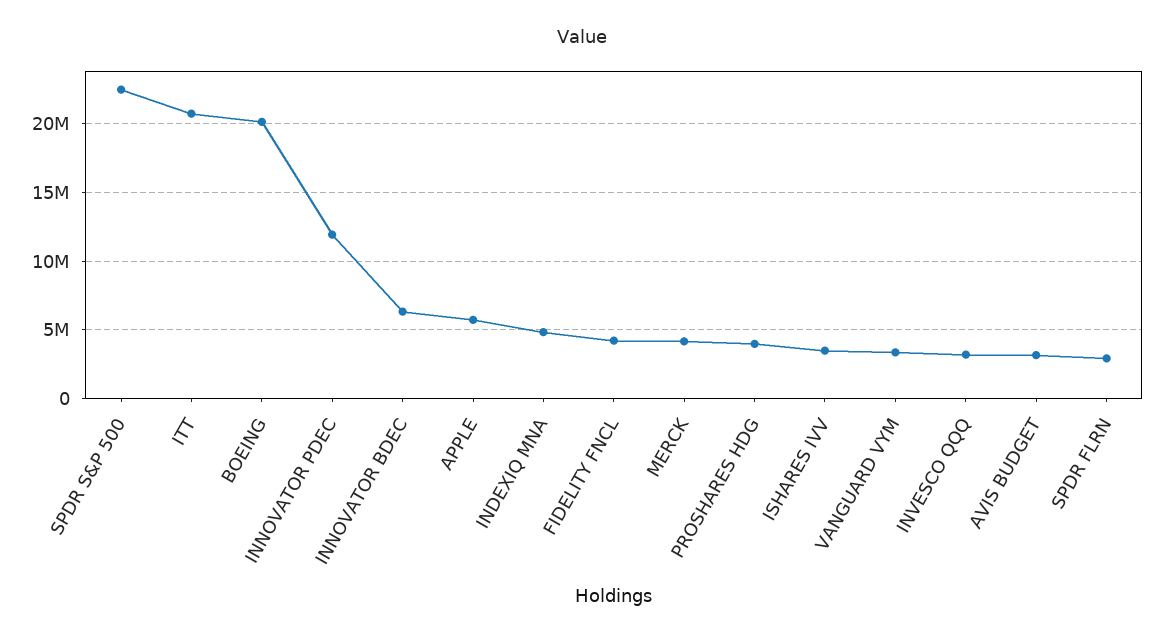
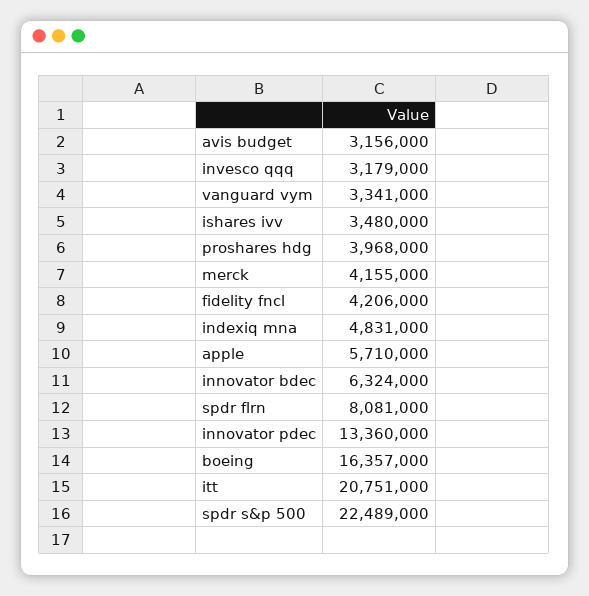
  {
    "SPDR S&P 500": 22489000,
    "ITT": 20751000,
-   "BOEING": 20000000,
+   "BOEING": 16357000,
-   "INNOVATOR PDEC": 12000000,
+   "INNOVATOR PDEC": 13360000,
    "INNOVATOR BDEC": 6324000,
    "APPLE": 5710000,
    "INDEXIQ MNA": 4831000,
    "FIDELITY FNCL": 4206000,
    "MERCK": 4155000,
    "PROSHARES HDG": 3968000,
    "ISHARES IVV": 3480000,
    "VANGUARD VYM": 3341000,
    "INVESCO QQQ": 3179000,
    "AVIS BUDGET": 3156000,
-   "SPDR FLRN": 3000000
+   "SPDR FLRN": 8081000
  }

